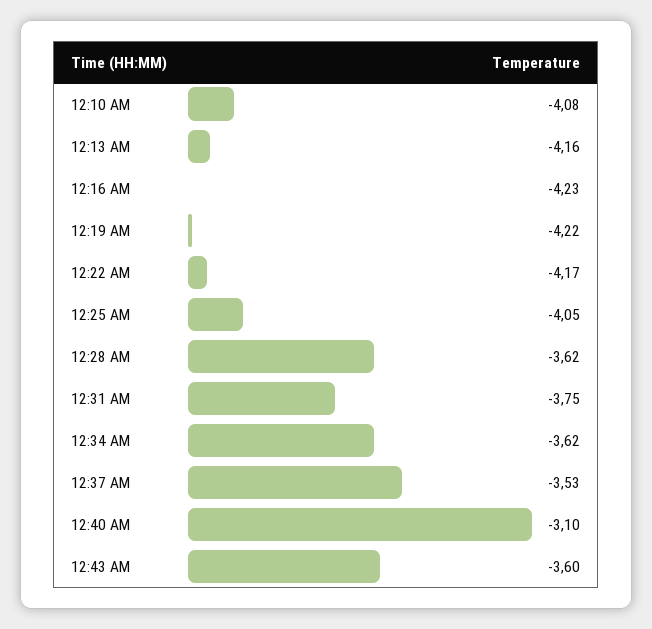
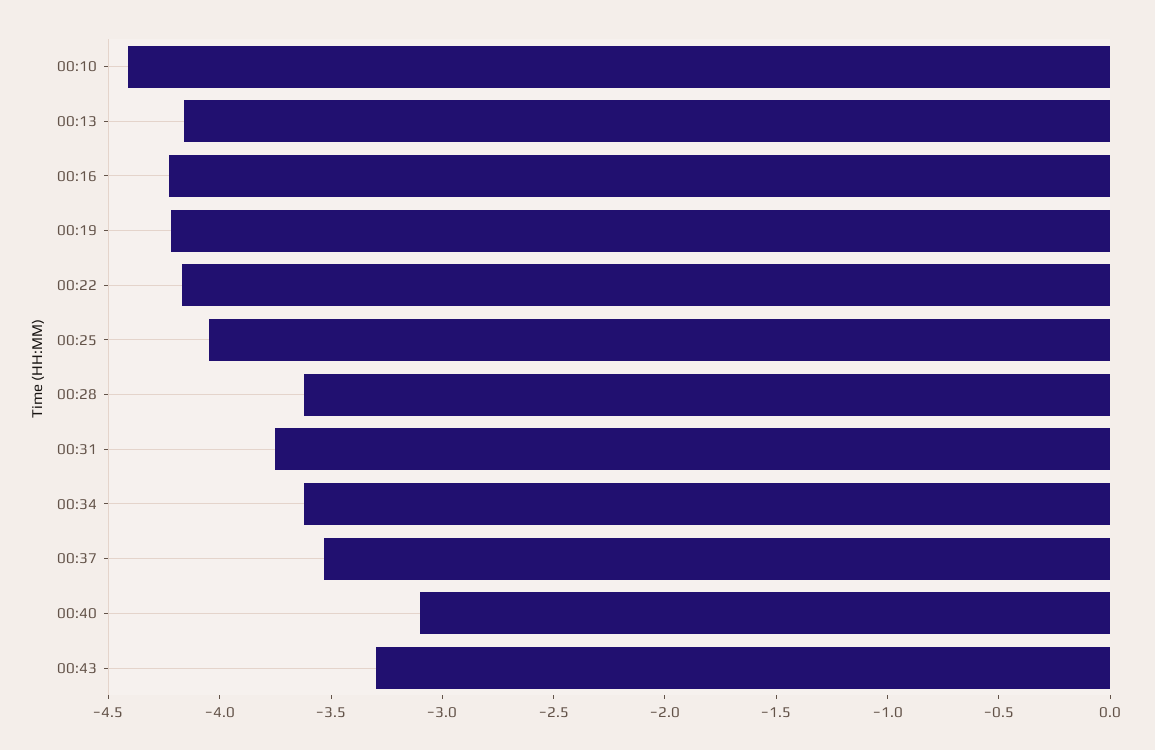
  {
-   "12:10 AM": -4.08,
+   "12:10 AM": -4.4,
    "12:13 AM": -4.16,
    "12:16 AM": -4.23,
    "12:19 AM": -4.22,
    "12:22 AM": -4.17,
    "12:25 AM": -4.05,
    "12:28 AM": -3.62,
    "12:31 AM": -3.75,
    "12:34 AM": -3.62,
    "12:37 AM": -3.53,
    "12:40 AM": -3.1,
-   "12:43 AM": -3.6
+   "12:43 AM": -3.3
  }

